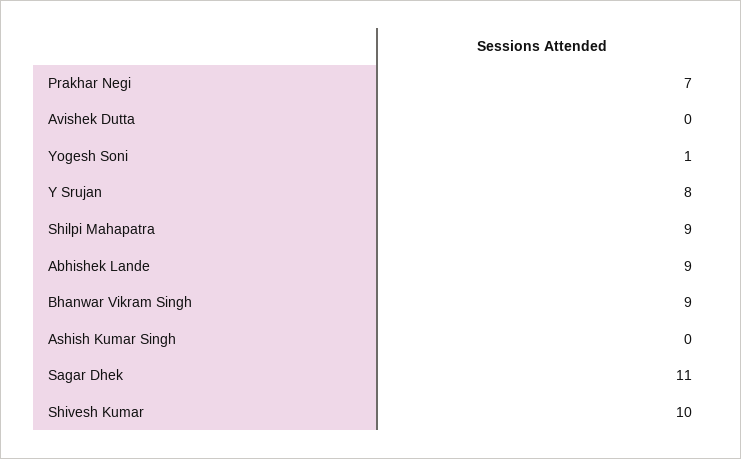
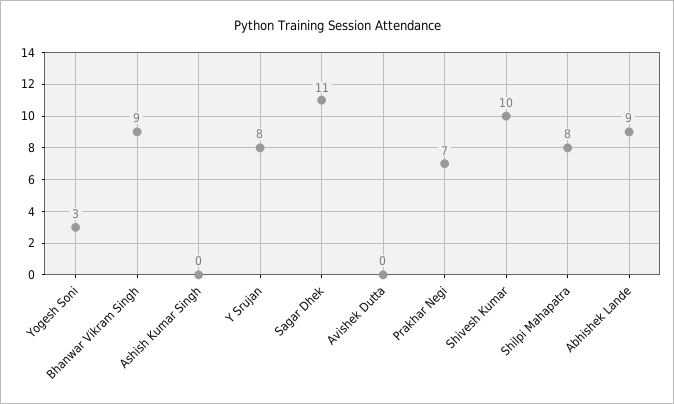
  {
    "Prakhar Negi": 7,
    "Avishek Dutta": 0,
-   "Yogesh Soni": 1,
+   "Yogesh Soni": 3,
    "Y Srujan": 8,
-   "Shilpi Mahapatra": 9,
+   "Shilpi Mahapatra": 8,
    "Abhishek Lande": 9,
    "Bhanwar Vikram Singh": 9,
    "Ashish Kumar Singh": 0,
    "Sagar Dhek": 11,
    "Shivesh Kumar": 10
  }

